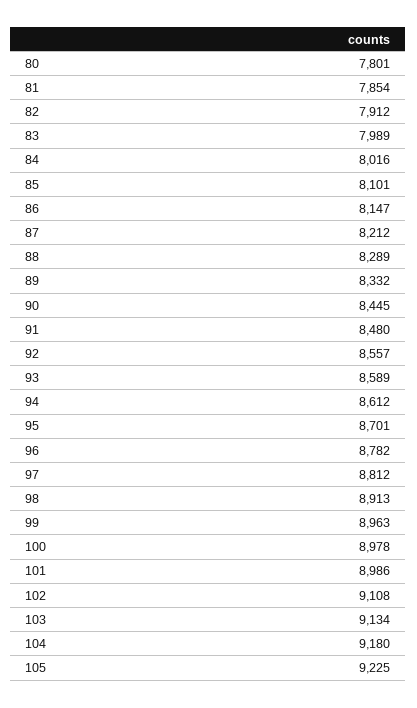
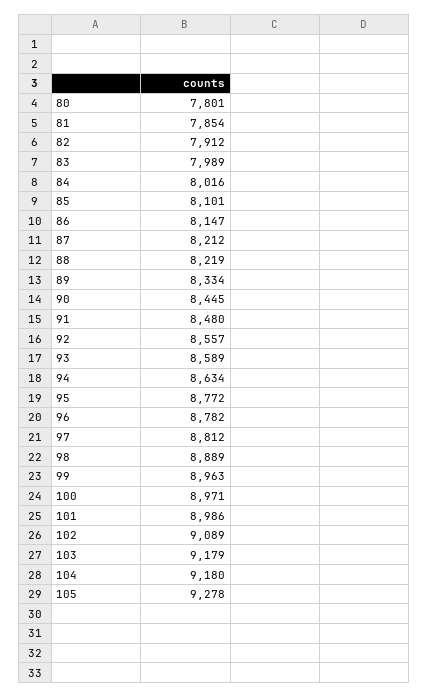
  {
    "80": 7801,
    "81": 7854,
    "82": 7912,
    "83": 7989,
    "84": 8016,
    "85": 8101,
    "86": 8147,
    "87": 8212,
-   "88": 8289,
+   "88": 8219,
-   "89": 8332,
+   "89": 8334,
    "90": 8445,
    "91": 8480,
    "92": 8557,
    "93": 8589,
-   "94": 8612,
+   "94": 8634,
-   "95": 8701,
+   "95": 8772,
    "96": 8782,
    "97": 8812,
-   "98": 8913,
+   "98": 8889,
    "99": 8963,
-   "100": 8978,
+   "100": 8971,
    "101": 8986,
-   "102": 9108,
+   "102": 9089,
-   "103": 9134,
+   "103": 9179,
    "104": 9180,
-   "105": 9225
+   "105": 9278
  }

